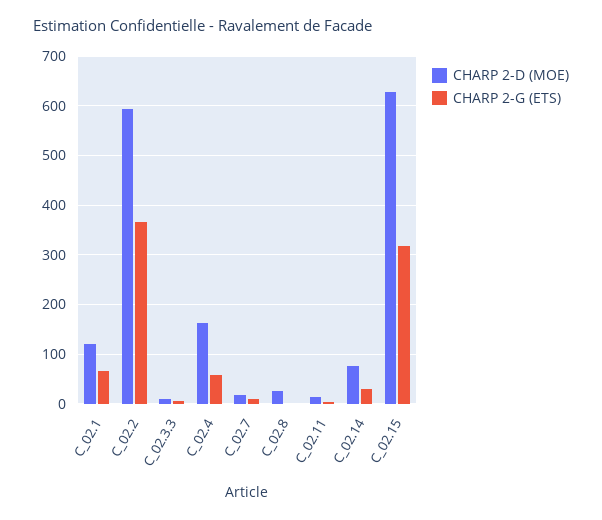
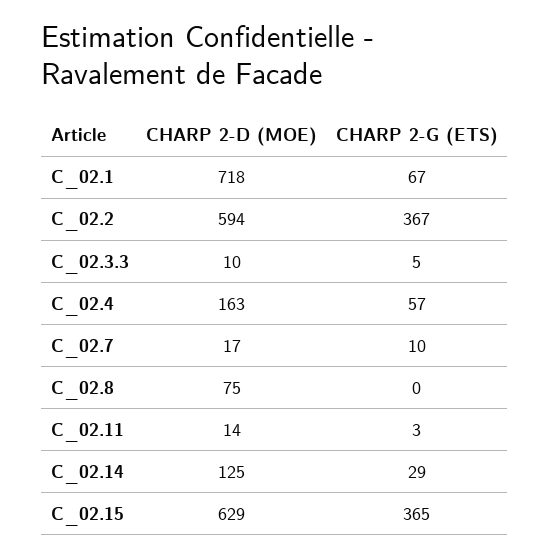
  {
    "CHARP 2-D (MOE)": {
-     "C_02.1": 120,
+     "C_02.1": 718,
      "C_02.2": 594,
      "C_02.3.3": 10,
      "C_02.4": 163,
      "C_02.7": 17,
-     "C_02.8": 20,
+     "C_02.8": 75,
      "C_02.11": 14,
-     "C_02.14": 80,
+     "C_02.14": 125,
      "C_02.15": 629
    },
    "CHARP 2-G (ETS)": {
      "C_02.1": 67,
      "C_02.2": 367,
      "C_02.3.3": 5,
      "C_02.4": 57,
      "C_02.7": 10,
      "C_02.8": 0,
      "C_02.11": 3,
      "C_02.14": 29,
-     "C_02.15": 320
+     "C_02.15": 365
    }
  }

